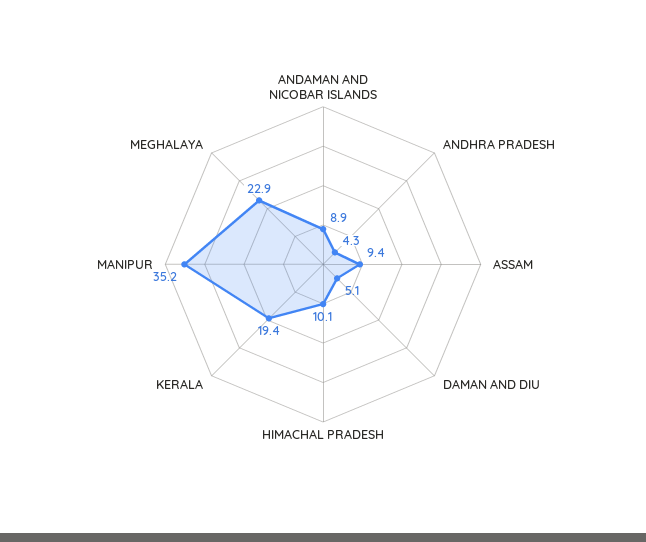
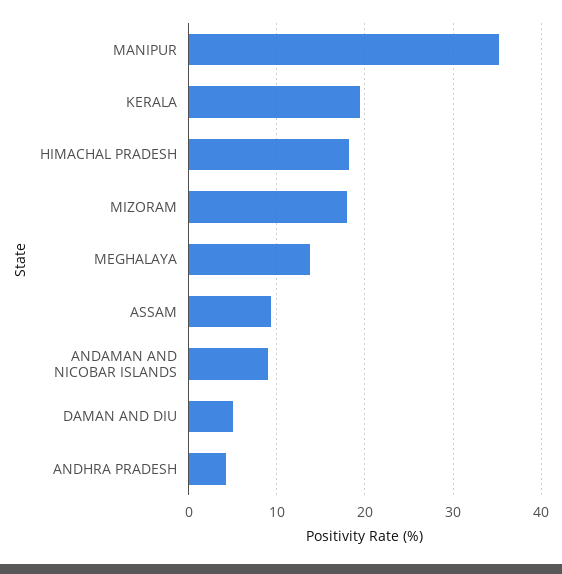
  {
    "ANDAMAN AND NICOBAR ISLANDS": 8.9,
    "ANDHRA PRADESH": 4.3,
    "ASSAM": 9.4,
    "DAMAN AND DIU": 5.1,
-   "HIMACHAL PRADESH": 10.1,
+   "HIMACHAL PRADESH": 18,
    "KERALA": 19.4,
    "MANIPUR": 35.2,
-   "MEGHALAYA": 22.9
+   "MEGHALAYA": 14,
+   "MIZORAM": 18
  }

